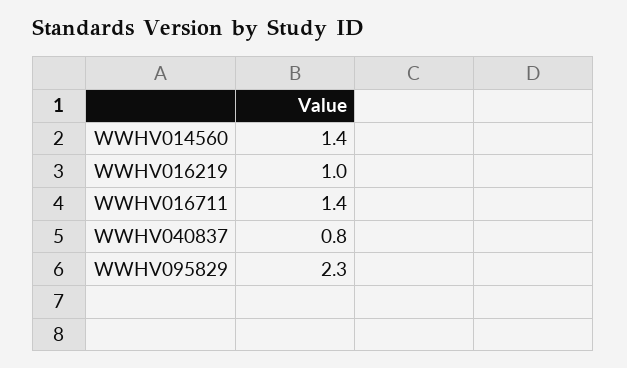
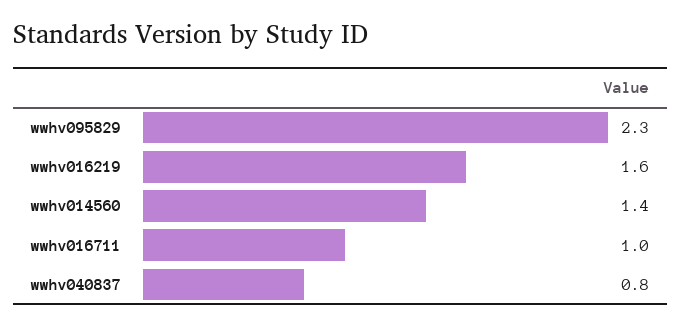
  {
    "WWHV014560": 1.4,
-   "WWHV016219": 1,
+   "WWHV016219": 1.6,
-   "WWHV016711": 1.4,
+   "WWHV016711": 1,
    "WWHV040837": 0.8,
    "WWHV095829": 2.3
  }

